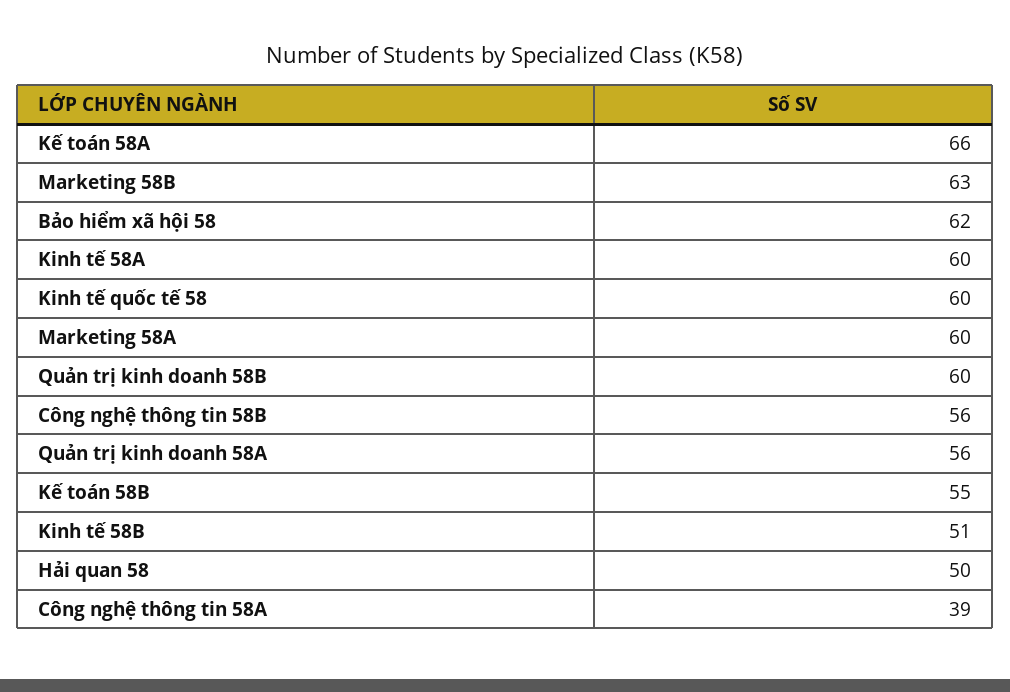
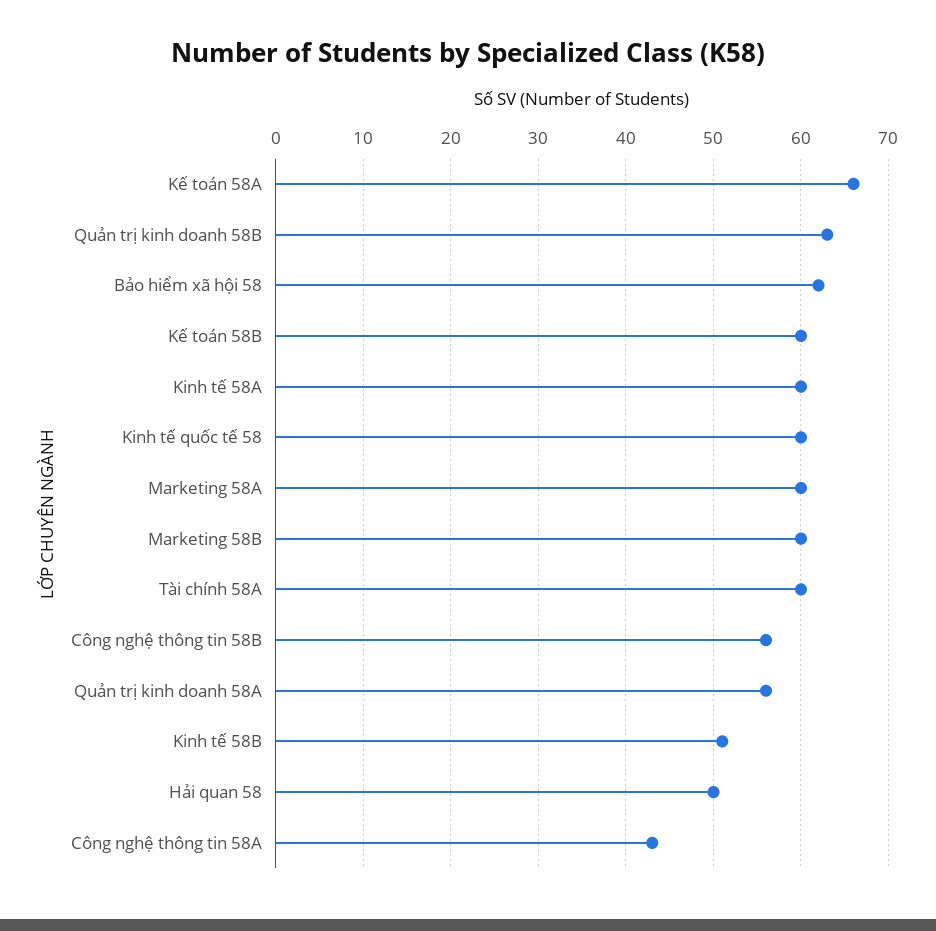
  {
    "Kế toán 58A": 66,
-   "Marketing 58B": 63,
+   "Marketing 58B": 60,
    "Bảo hiểm xã hội 58": 62,
    "Kinh tế 58A": 60,
    "Kinh tế quốc tế 58": 60,
    "Marketing 58A": 60,
-   "Quản trị kinh doanh 58B": 60,
+   "Quản trị kinh doanh 58B": 63,
    "Công nghệ thông tin 58B": 56,
    "Quản trị kinh doanh 58A": 56,
-   "Kế toán 58B": 55,
+   "Kế toán 58B": 60,
    "Kinh tế 58B": 51,
    "Hải quan 58": 50,
-   "Công nghệ thông tin 58A": 39
+   "Công nghệ thông tin 58A": 43,
+   "Tài chính 58A": 60
  }

